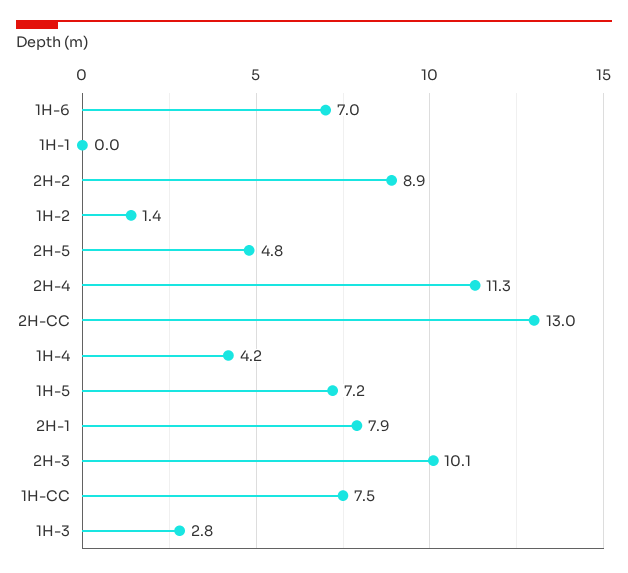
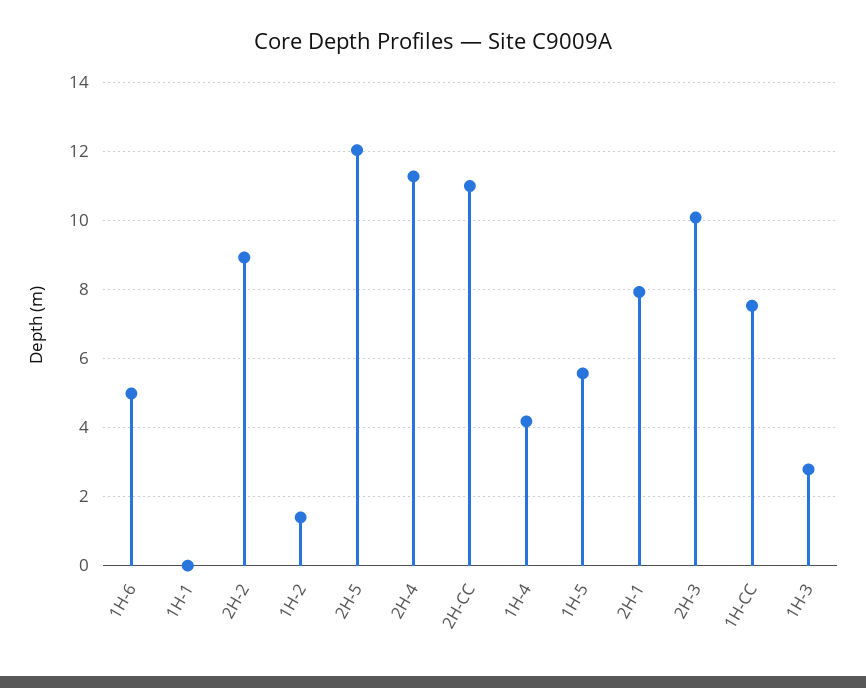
  {
-   "1H-6": 7,
+   "1H-6": 5,
    "1H-1": 0,
    "2H-2": 8.9,
    "1H-2": 1.4,
-   "2H-5": 4.8,
+   "2H-5": 12,
    "2H-4": 11.3,
-   "2H-CC": 13,
+   "2H-CC": 11,
    "1H-4": 4.2,
-   "1H-5": 7.2,
+   "1H-5": 5.6,
    "2H-1": 7.9,
    "2H-3": 10.1,
    "1H-CC": 7.5,
    "1H-3": 2.8
  }

